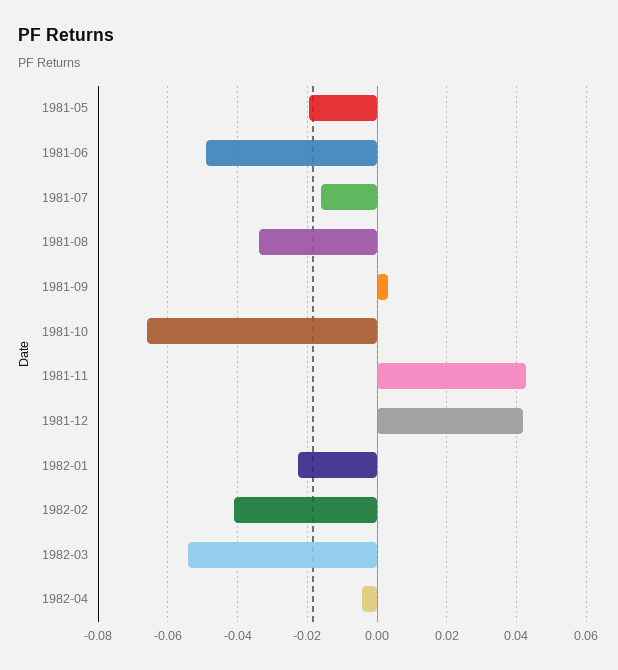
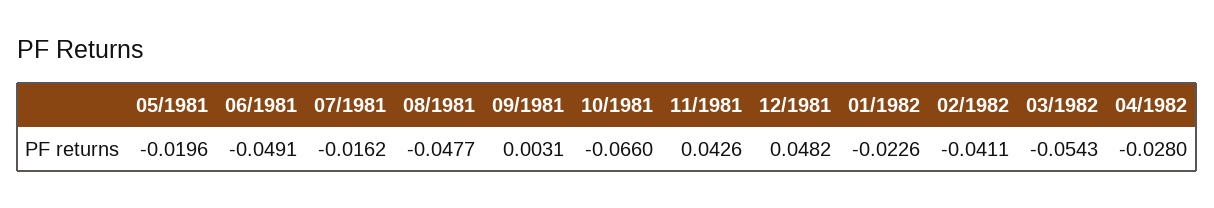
  {
    "1981-05": -0.0196,
    "1981-06": -0.0491,
    "1981-07": -0.0162,
-   "1981-08": -0.034,
+   "1981-08": -0.0477,
    "1981-09": 0.0031,
    "1981-10": -0.066,
    "1981-11": 0.0426,
-   "1981-12": 0.042,
+   "1981-12": 0.0482,
    "1982-01": -0.0226,
    "1982-02": -0.0411,
    "1982-03": -0.0543,
-   "1982-04": -0.004
+   "1982-04": -0.028
  }

